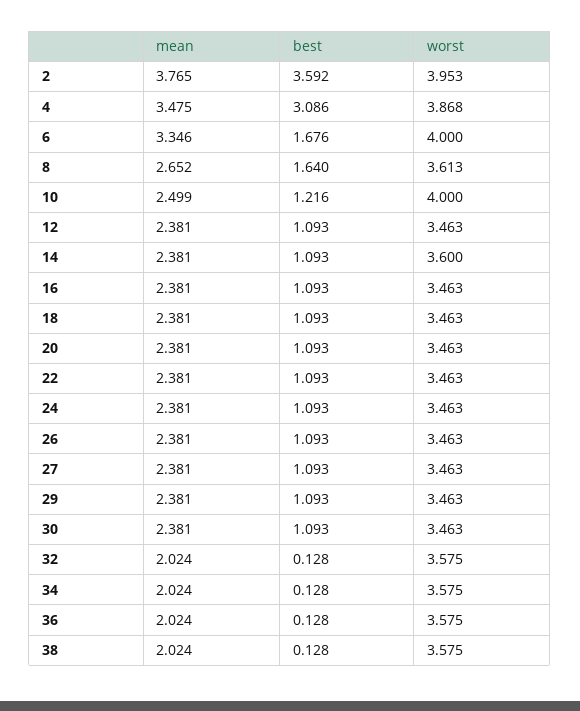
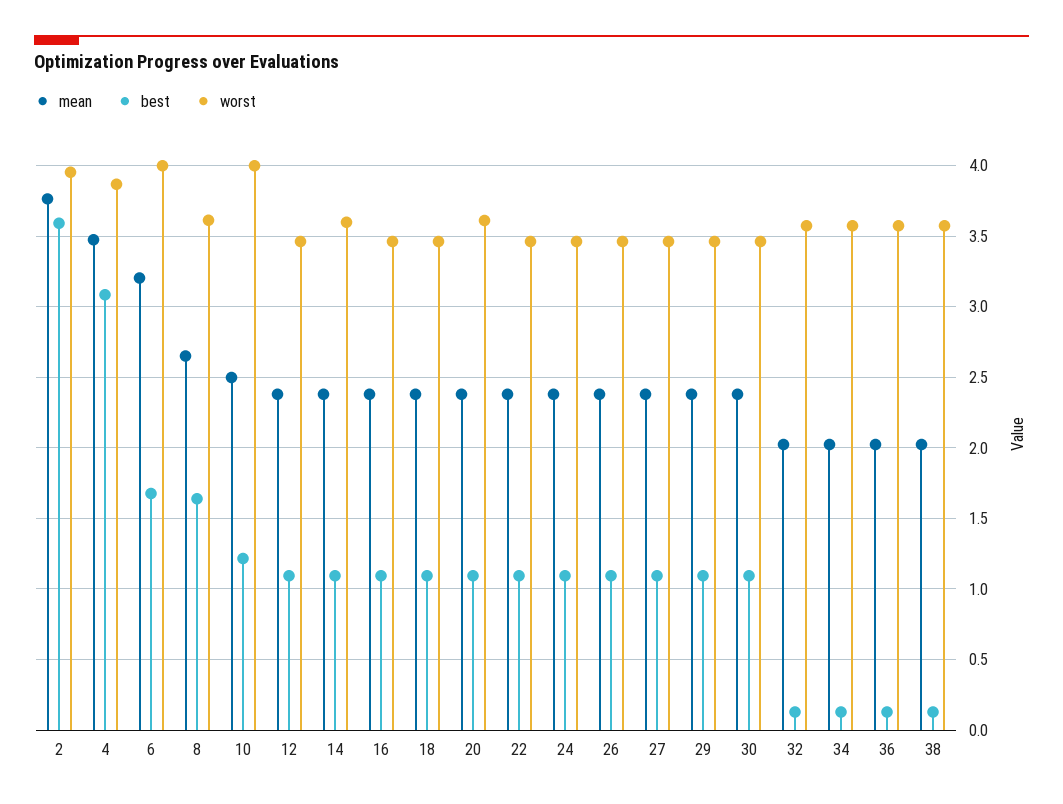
  {
    "mean": {
      "2": 3.765,
      "4": 3.475,
-     "6": 3.346,
+     "6": 3.2,
      "8": 2.652,
      "10": 2.499,
      "12": 2.381,
      "14": 2.381,
      "16": 2.381,
      "18": 2.381,
      "20": 2.381,
      "22": 2.381,
      "24": 2.381,
      "26": 2.381,
      "27": 2.381,
      "29": 2.381,
      "30": 2.381,
      "32": 2.024,
      "34": 2.024,
      "36": 2.024,
      "38": 2.024
    },
    "best": {
      "2": 3.592,
      "4": 3.086,
      "6": 1.676,
      "8": 1.64,
      "10": 1.216,
      "12": 1.093,
      "14": 1.093,
      "16": 1.093,
      "18": 1.093,
      "20": 1.093,
      "22": 1.093,
      "24": 1.093,
      "26": 1.093,
      "27": 1.093,
      "29": 1.093,
      "30": 1.093,
      "32": 0.128,
      "34": 0.128,
      "36": 0.128,
      "38": 0.128
    },
    "worst": {
      "2": 3.953,
      "4": 3.868,
      "6": 4,
      "8": 3.613,
      "10": 4,
      "12": 3.463,
      "14": 3.6,
      "16": 3.463,
      "18": 3.463,
-     "20": 3.463,
+     "20": 3.6,
      "22": 3.463,
      "24": 3.463,
      "26": 3.463,
      "27": 3.463,
      "29": 3.463,
      "30": 3.463,
      "32": 3.575,
      "34": 3.575,
      "36": 3.575,
      "38": 3.575
    }
  }

